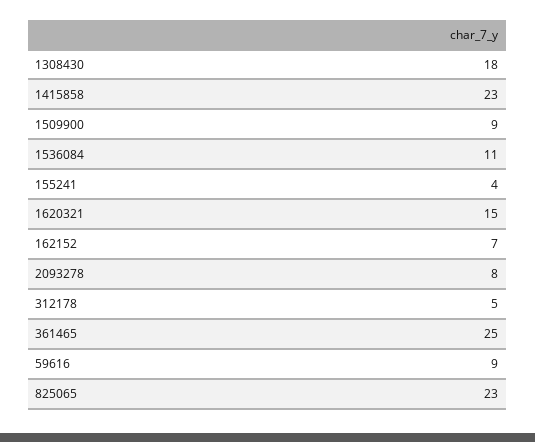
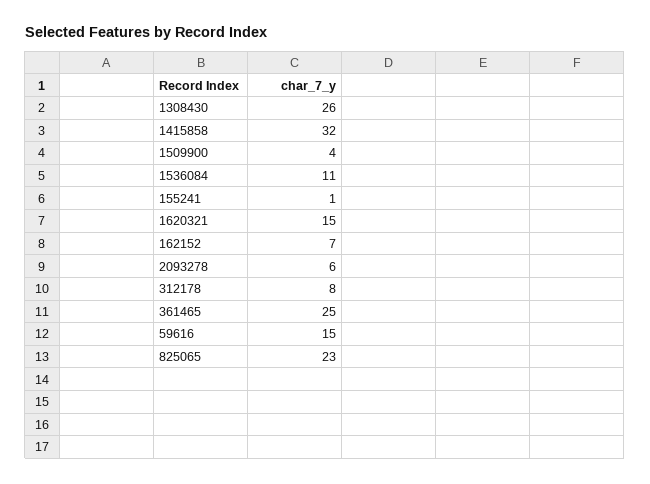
  {
-   "1308430": 18,
+   "1308430": 26,
-   "1415858": 23,
+   "1415858": 32,
-   "1509900": 9,
+   "1509900": 4,
    "1536084": 11,
-   "155241": 4,
+   "155241": 1,
    "1620321": 15,
    "162152": 7,
-   "2093278": 8,
+   "2093278": 6,
-   "312178": 5,
+   "312178": 8,
    "361465": 25,
-   "59616": 9,
+   "59616": 15,
    "825065": 23
  }

